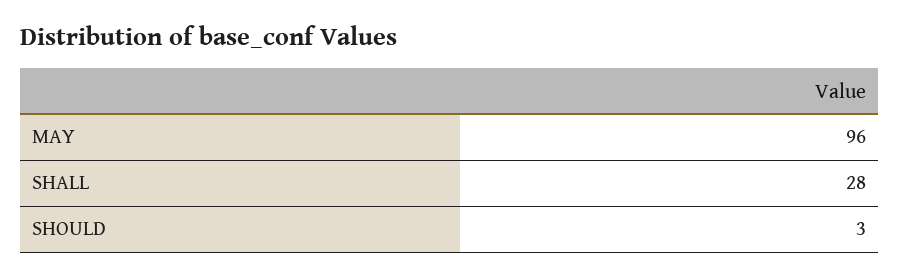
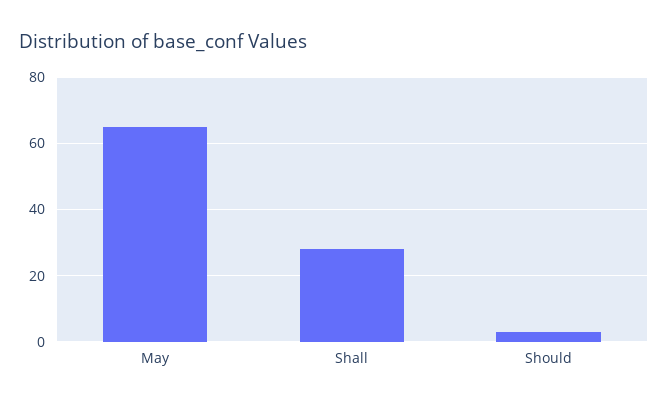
  {
-   "MAY": 96,
+   "MAY": 65,
    "SHALL": 28,
    "SHOULD": 3
  }

